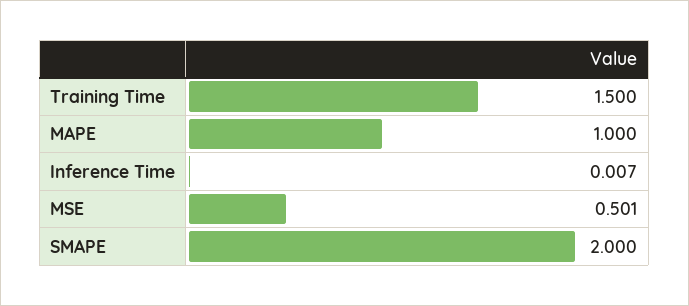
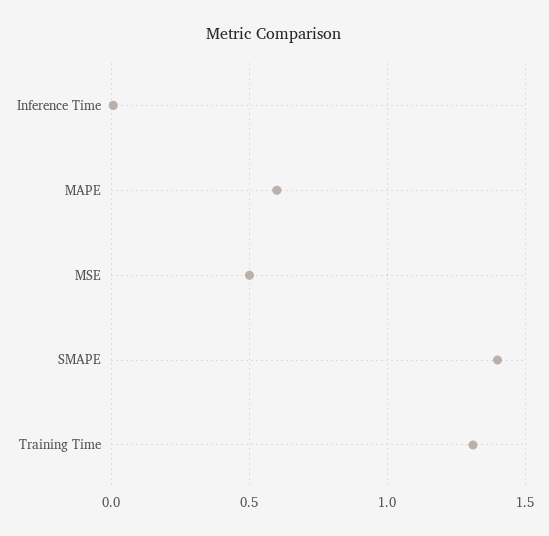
  {
-   "Training Time": 1.5,
+   "Training Time": 1.3,
-   "MAPE": 1,
+   "MAPE": 0.6,
    "Inference Time": 0.007,
    "MSE": 0.501,
-   "SMAPE": 2
+   "SMAPE": 1.4
  }

